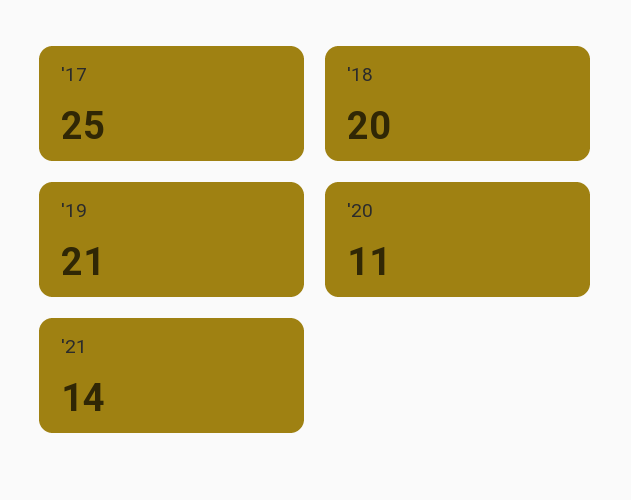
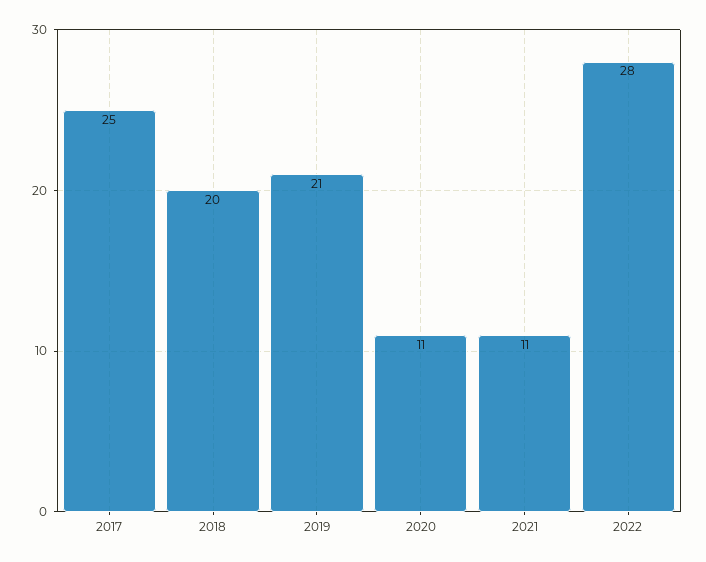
  {
    "'17": 25,
    "'18": 20,
    "'19": 21,
    "'20": 11,
-   "'21": 14
+   "'21": 11,
+   "2022": 28
  }

